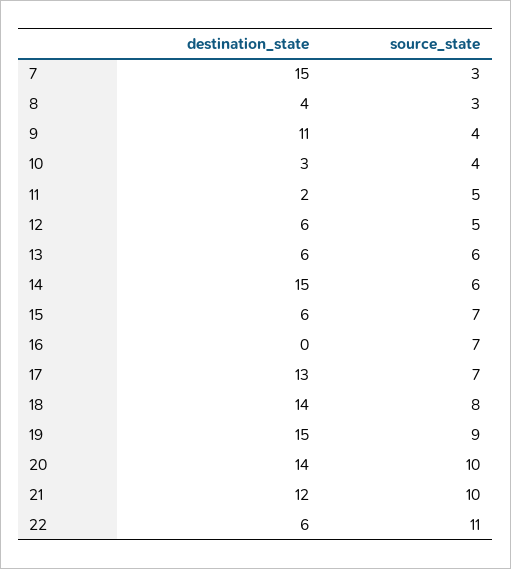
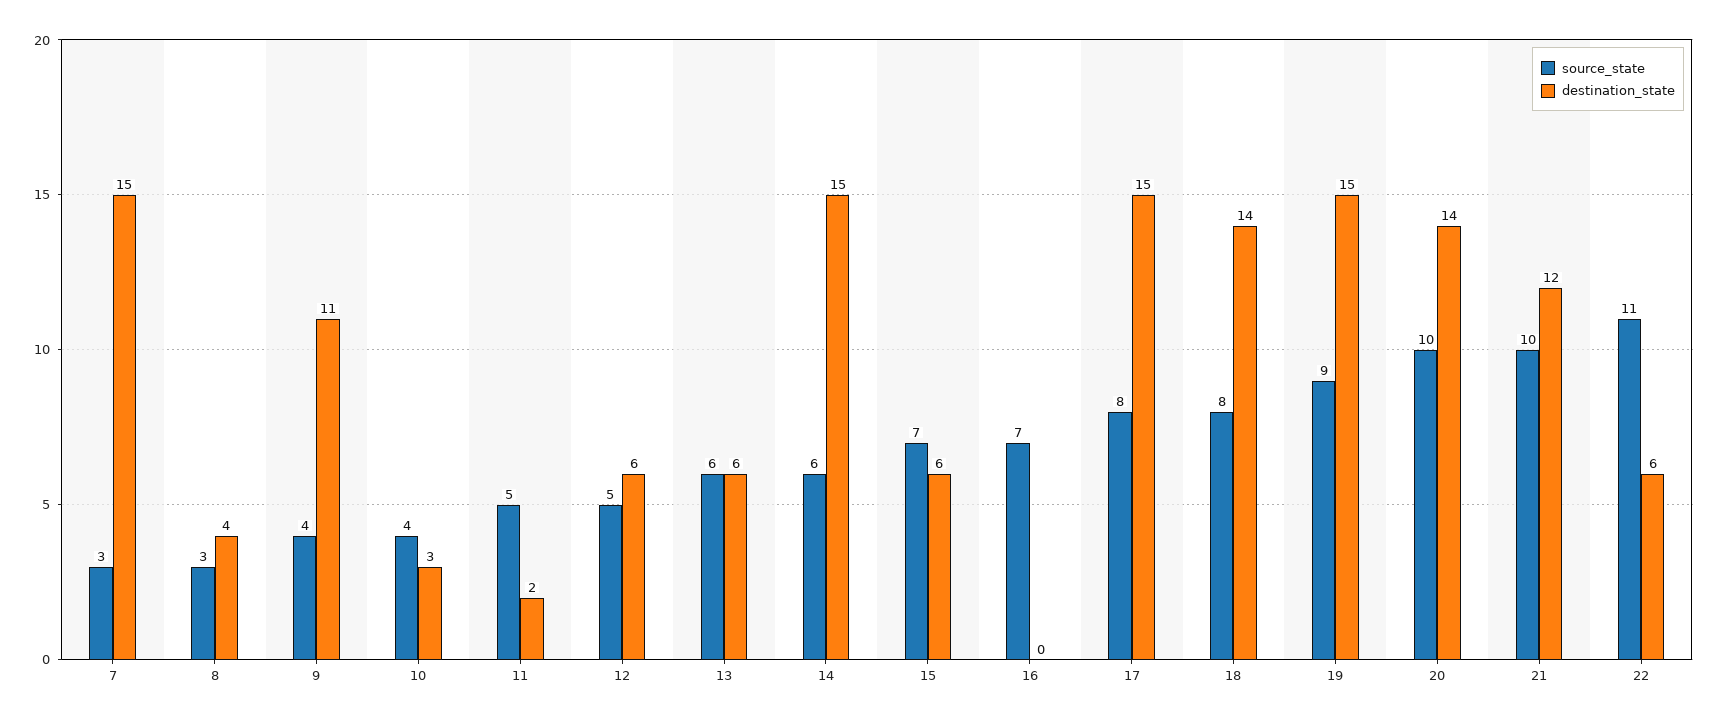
  {
    "destination_state": {
      "7": 15,
      "8": 4,
      "9": 11,
      "10": 3,
      "11": 2,
      "12": 6,
      "13": 6,
      "14": 15,
      "15": 6,
      "16": 0,
-     "17": 13,
+     "17": 15,
      "18": 14,
      "19": 15,
      "20": 14,
      "21": 12,
      "22": 6
    },
    "source_state": {
      "7": 3,
      "8": 3,
      "9": 4,
      "10": 4,
      "11": 5,
      "12": 5,
      "13": 6,
      "14": 6,
      "15": 7,
      "16": 7,
-     "17": 7,
+     "17": 8,
      "18": 8,
      "19": 9,
      "20": 10,
      "21": 10,
      "22": 11
    }
  }

